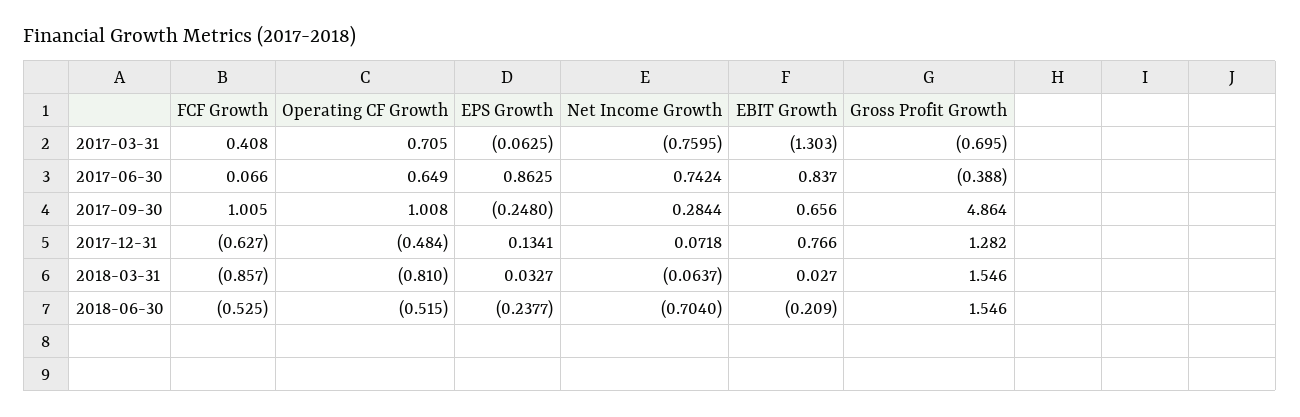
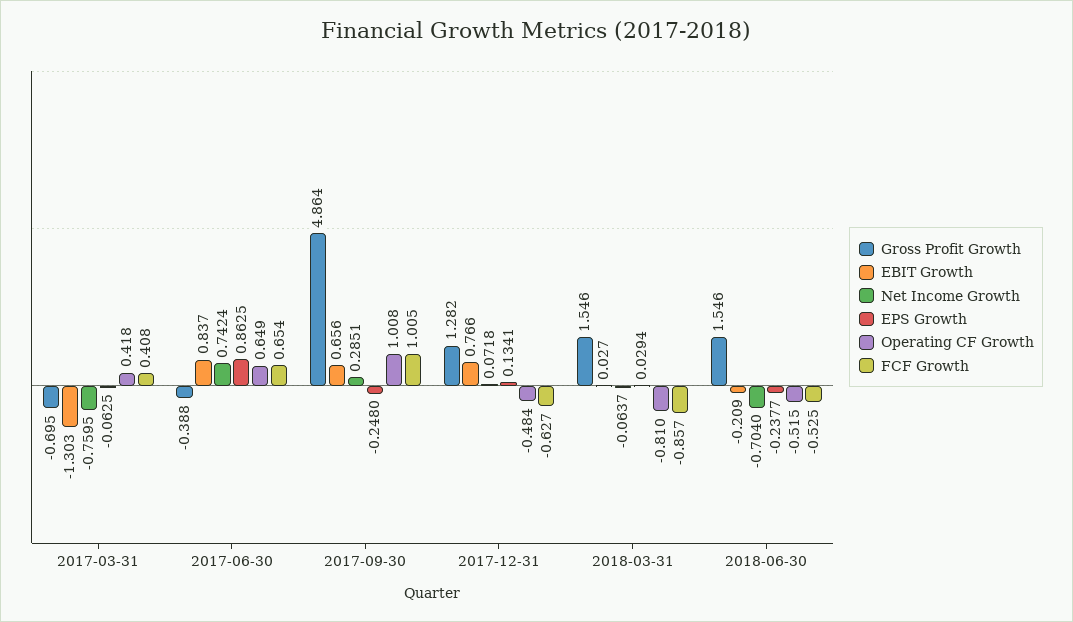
  {
    "FCF Growth": {
      "2017-03-31": 0.408,
-     "2017-06-30": 0.066,
+     "2017-06-30": 0.654,
      "2017-09-30": 1.005,
      "2017-12-31": -0.627,
      "2018-03-31": -0.857,
      "2018-06-30": -0.525
    },
    "Operating CF Growth": {
-     "2017-03-31": 0.705,
+     "2017-03-31": 0.418,
      "2017-06-30": 0.649,
      "2017-09-30": 1.008,
      "2017-12-31": -0.484,
      "2018-03-31": -0.81,
      "2018-06-30": -0.515
    },
    "EPS Growth": {
      "2017-03-31": -0.0625,
      "2017-06-30": 0.8625,
      "2017-09-30": -0.248,
      "2017-12-31": 0.1341,
-     "2018-03-31": 0.0327,
+     "2018-03-31": 0.0294,
      "2018-06-30": -0.2377
    },
    "Net Income Growth": {
      "2017-03-31": -0.7595,
      "2017-06-30": 0.7424,
-     "2017-09-30": 0.2844,
+     "2017-09-30": 0.2851,
      "2017-12-31": 0.0718,
      "2018-03-31": -0.0637,
      "2018-06-30": -0.704
    },
    "EBIT Growth": {
      "2017-03-31": -1.303,
      "2017-06-30": 0.837,
      "2017-09-30": 0.656,
      "2017-12-31": 0.766,
      "2018-03-31": 0.027,
      "2018-06-30": -0.209
    },
    "Gross Profit Growth": {
      "2017-03-31": -0.695,
      "2017-06-30": -0.388,
      "2017-09-30": 4.864,
      "2017-12-31": 1.282,
      "2018-03-31": 1.546,
      "2018-06-30": 1.546
    }
  }

